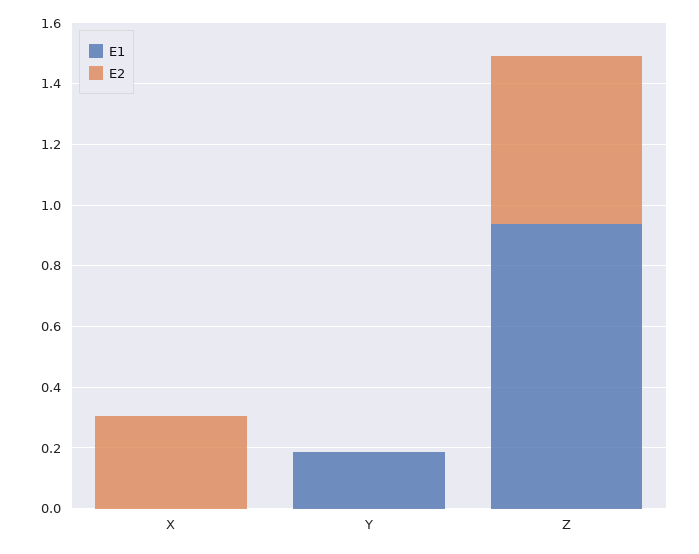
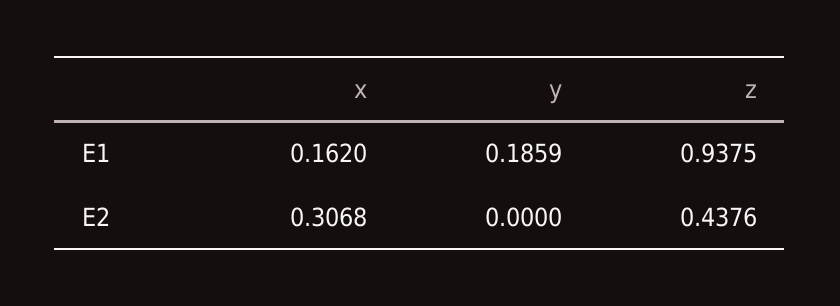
  {
    "E1": {
-     "X": 0,
+     "X": 0.162,
      "Y": 0.1859,
      "Z": 0.9375
    },
    "E2": {
      "X": 0.3068,
      "Y": 0,
-     "Z": 0.55
+     "Z": 0.4376
    }
  }

